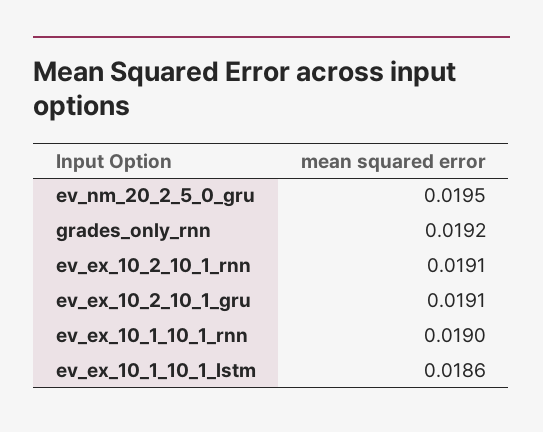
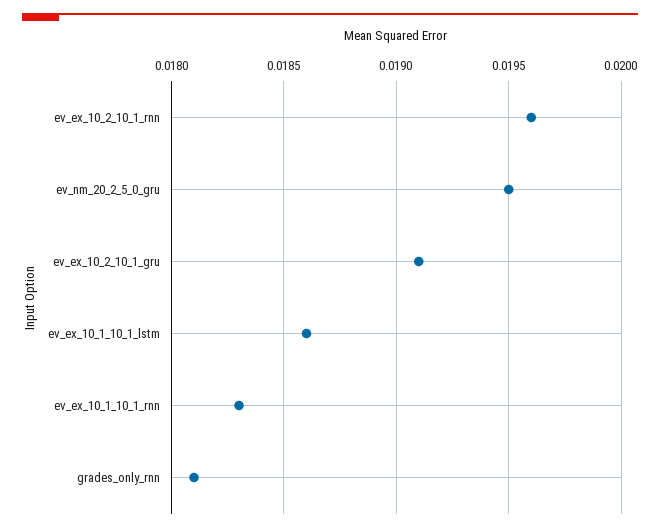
  {
    "ev_nm_20_2_5_0_gru": 0.0195,
-   "grades_only_rnn": 0.0192,
+   "grades_only_rnn": 0.0181,
-   "ev_ex_10_2_10_1_rnn": 0.0191,
+   "ev_ex_10_2_10_1_rnn": 0.0196,
    "ev_ex_10_2_10_1_gru": 0.0191,
-   "ev_ex_10_1_10_1_rnn": 0.019,
+   "ev_ex_10_1_10_1_rnn": 0.0183,
    "ev_ex_10_1_10_1_lstm": 0.0186
  }

